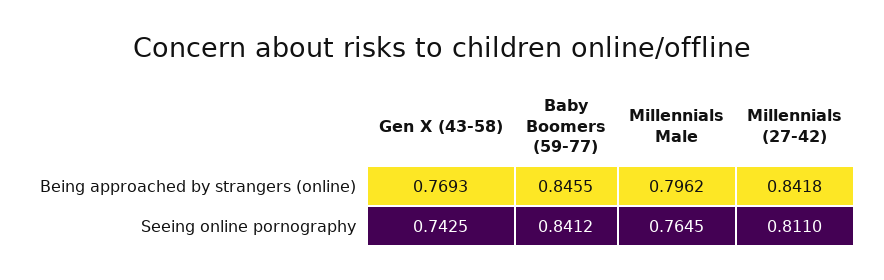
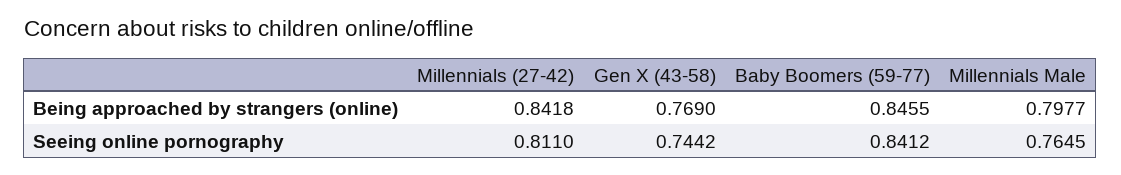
  {
    "Gen X (43-58)": {
-     "Being approached by strangers (online)": 0.7693,
+     "Being approached by strangers (online)": 0.769,
-     "Seeing online pornography": 0.7425
+     "Seeing online pornography": 0.7442
    },
    "Baby Boomers (59-77)": {
      "Being approached by strangers (online)": 0.8455,
      "Seeing online pornography": 0.8412
    },
    "Millennials Male": {
-     "Being approached by strangers (online)": 0.7962,
+     "Being approached by strangers (online)": 0.7977,
      "Seeing online pornography": 0.7645
    },
    "Millennials (27-42)": {
      "Being approached by strangers (online)": 0.8418,
      "Seeing online pornography": 0.811
    }
  }

